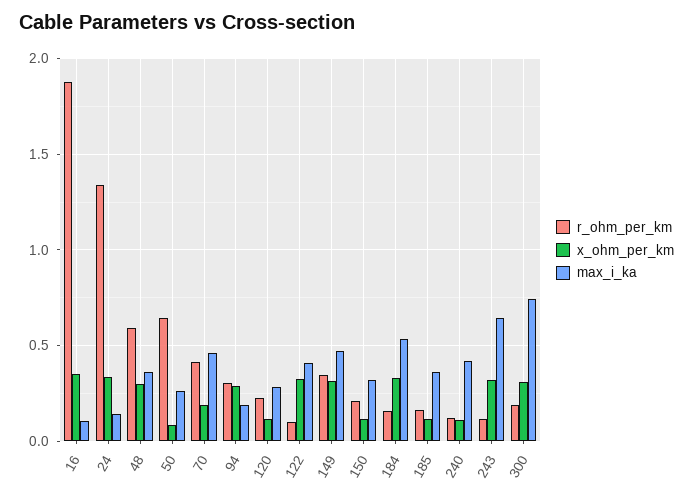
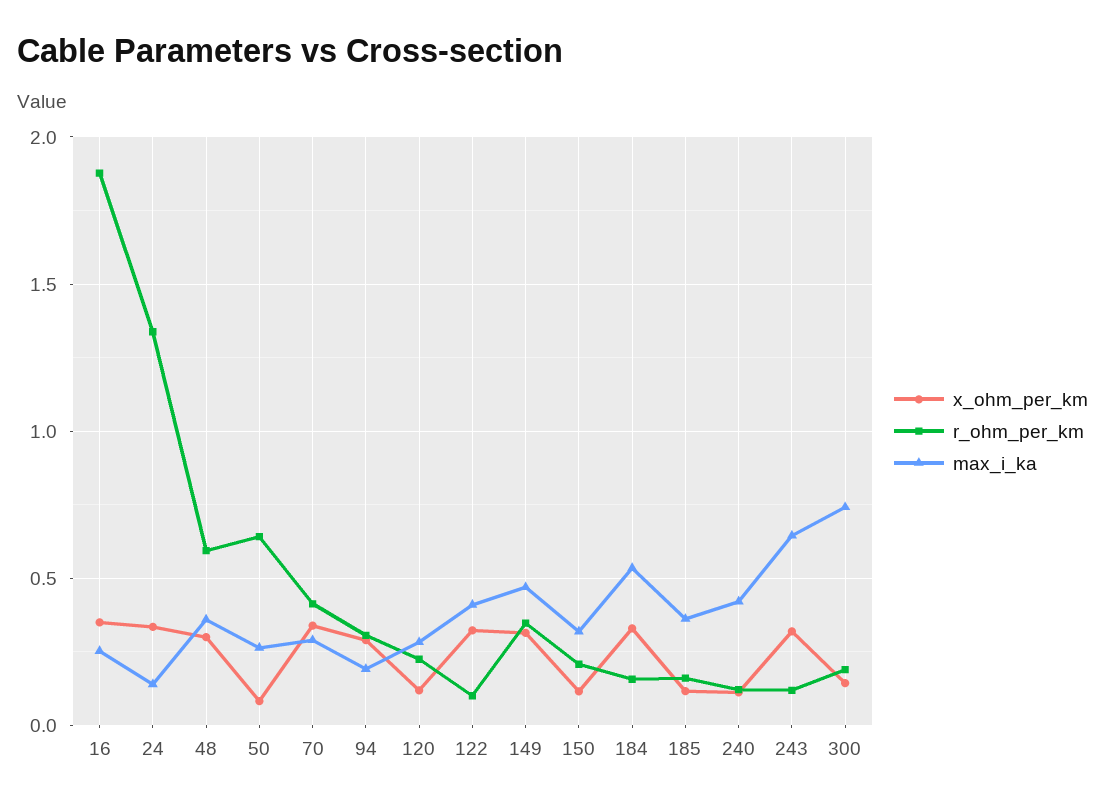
  {
    "r_ohm_per_km": {
      "16": 1.9,
      "24": 1.35,
      "48": 0.6,
      "50": 0.65,
      "70": 0.4,
      "94": 0.3,
      "120": 0.25,
      "122": 0.1,
      "149": 0.35,
      "150": 0.2,
      "184": 0.15,
      "185": 0.15,
      "240": 0.1,
      "243": 0.1,
      "300": 0.2
    },
    "x_ohm_per_km": {
      "16": 0.35,
      "24": 0.35,
      "48": 0.3,
      "50": 0.1,
-     "70": 0.2,
+     "70": 0.35,
      "94": 0.3,
      "120": 0.1,
      "122": 0.3,
      "149": 0.3,
      "150": 0.1,
      "184": 0.35,
      "185": 0.1,
      "240": 0.1,
      "243": 0.3,
-     "300": 0.3
+     "300": 0.15
    },
    "max_i_ka": {
-     "16": 0.1,
+     "16": 0.25,
      "24": 0.15,
      "48": 0.35,
      "50": 0.25,
-     "70": 0.45,
+     "70": 0.3,
      "94": 0.2,
      "120": 0.3,
      "122": 0.4,
      "149": 0.45,
      "150": 0.3,
      "184": 0.55,
      "185": 0.35,
      "240": 0.4,
      "243": 0.65,
      "300": 0.75
    }
  }

